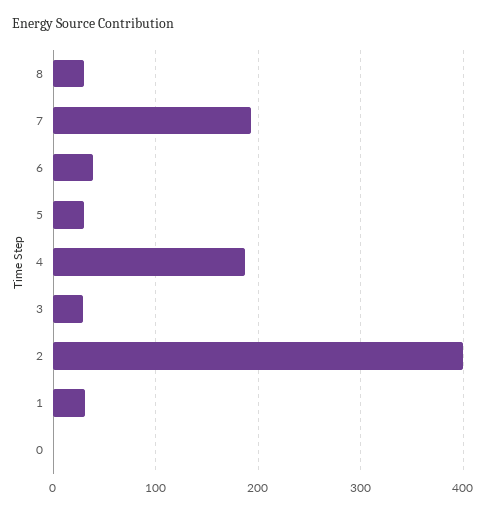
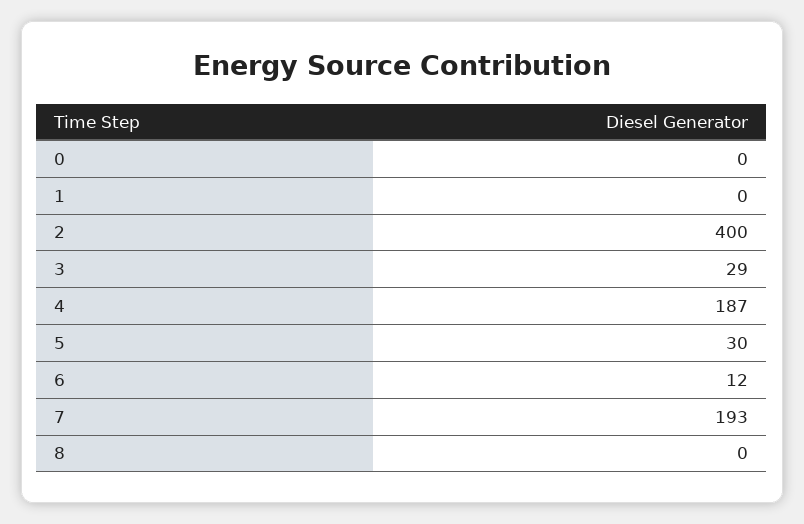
  {
-   "8": 30,
+   "8": 0,
    "7": 193,
-   "6": 40,
+   "6": 12,
    "5": 30,
    "4": 187,
    "3": 29,
    "2": 400,
-   "1": 30,
+   "1": 0,
    "0": 0
  }

